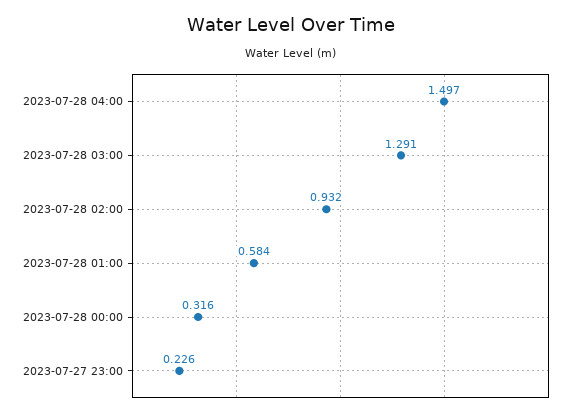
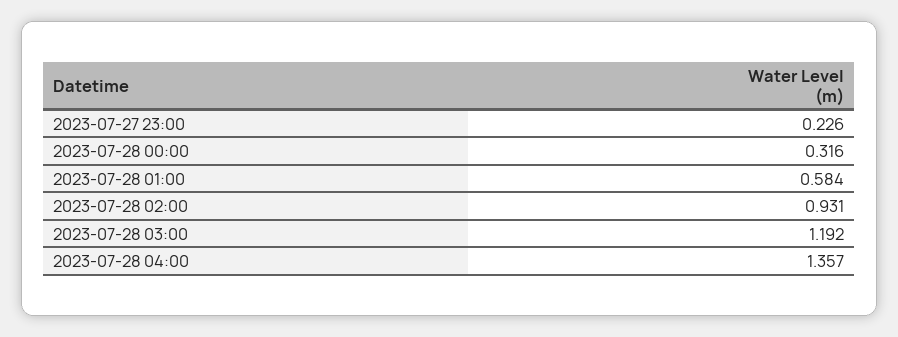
  {
-   "2023-07-28 04:00": 1.497,
+   "2023-07-28 04:00": 1.357,
-   "2023-07-28 03:00": 1.291,
+   "2023-07-28 03:00": 1.192,
-   "2023-07-28 02:00": 0.932,
+   "2023-07-28 02:00": 0.931,
    "2023-07-28 01:00": 0.584,
    "2023-07-28 00:00": 0.316,
    "2023-07-27 23:00": 0.226
  }

